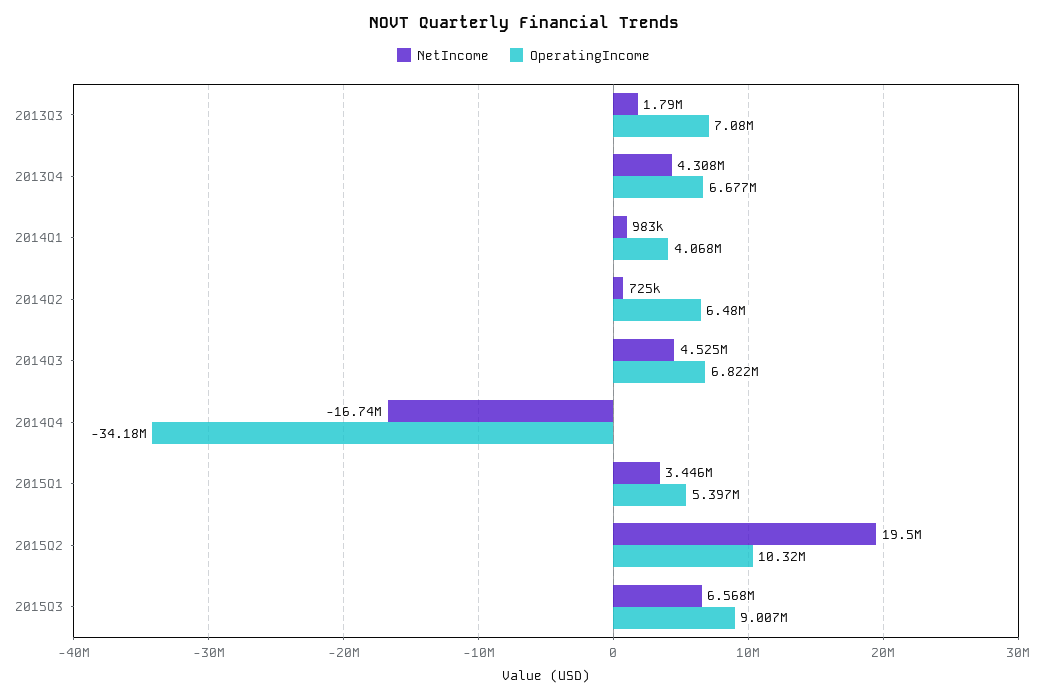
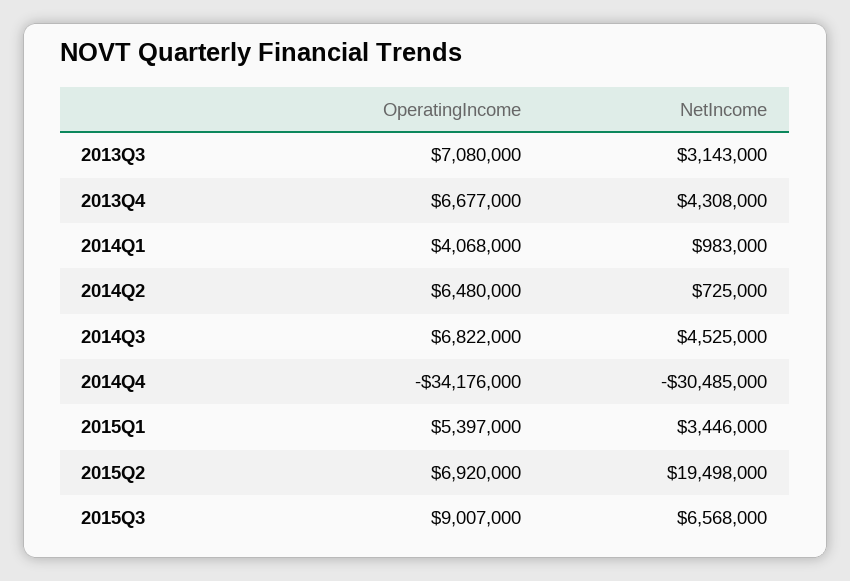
  {
    "NetIncome": {
-     "2013Q3": 1790000,
+     "2013Q3": 3143000,
      "2013Q4": 4308000,
      "2014Q1": 983000,
      "2014Q2": 725000,
      "2014Q3": 4525000,
-     "2014Q4": -16740000,
+     "2014Q4": -30485000,
      "2015Q1": 3446000,
      "2015Q2": 19498000,
      "2015Q3": 6568000
    },
    "OperatingIncome": {
      "2013Q3": 7080000,
      "2013Q4": 6677000,
      "2014Q1": 4068000,
      "2014Q2": 6480000,
      "2014Q3": 6822000,
      "2014Q4": -34176000,
      "2015Q1": 5397000,
-     "2015Q2": 10320000,
+     "2015Q2": 6920000,
      "2015Q3": 9007000
    }
  }

